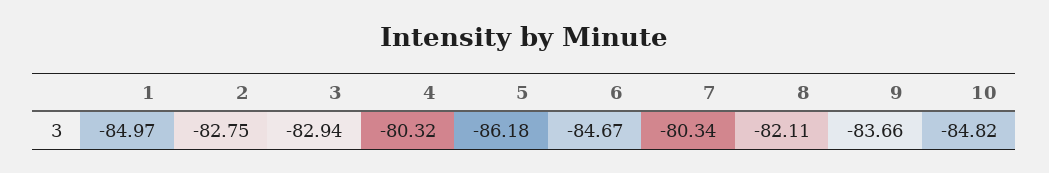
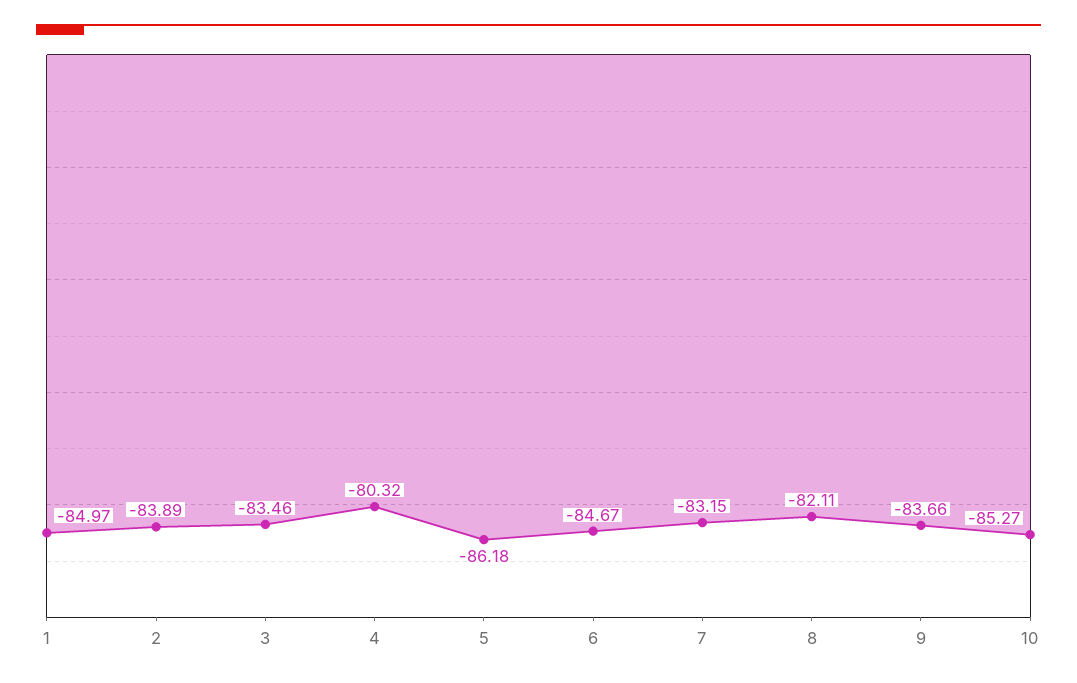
  {
    "1": -84.97,
-   "2": -82.75,
+   "2": -83.89,
-   "3": -82.94,
+   "3": -83.46,
    "4": -80.32,
    "5": -86.18,
    "6": -84.67,
-   "7": -80.34,
+   "7": -83.15,
    "8": -82.11,
    "9": -83.66,
-   "10": -84.82
+   "10": -85.27
  }

